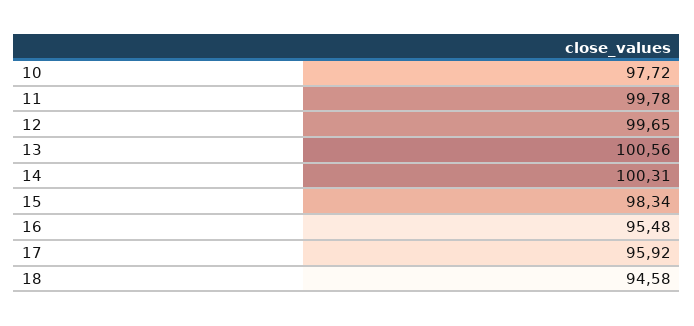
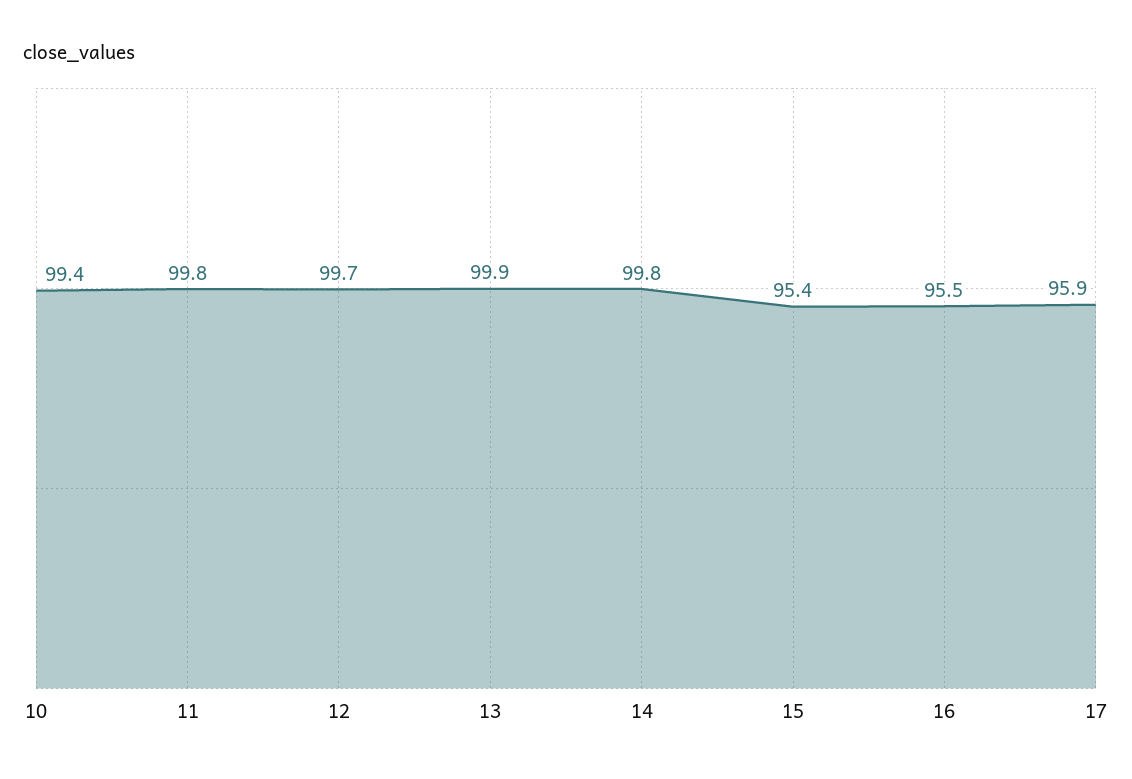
  {
-   "10": 97.72,
+   "10": 99.4,
    "11": 99.78,
    "12": 99.65,
-   "13": 100.56,
+   "13": 99.9,
-   "14": 100.31,
+   "14": 99.8,
-   "15": 98.34,
+   "15": 95.4,
    "16": 95.48,
-   "17": 95.92,
+   "17": 95.92
-   "18": 94.58
  }

